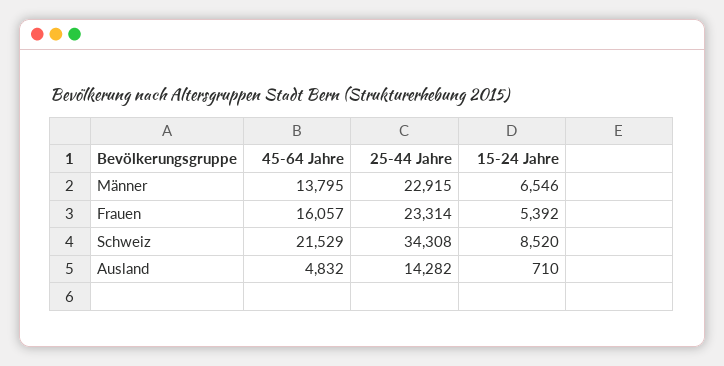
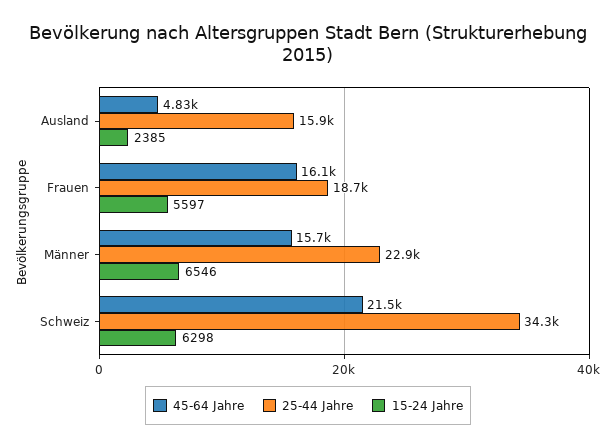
  {
    "45-64 Jahre": {
-     "Männer": 13795,
+     "Männer": 15700,
      "Frauen": 16057,
      "Schweiz": 21529,
      "Ausland": 4832
    },
    "25-44 Jahre": {
      "Männer": 22915,
-     "Frauen": 23314,
+     "Frauen": 18700,
      "Schweiz": 34308,
-     "Ausland": 14282
+     "Ausland": 15900
    },
    "15-24 Jahre": {
      "Männer": 6546,
-     "Frauen": 5392,
+     "Frauen": 5597,
-     "Schweiz": 8520,
+     "Schweiz": 6298,
-     "Ausland": 710
+     "Ausland": 2385
    }
  }

